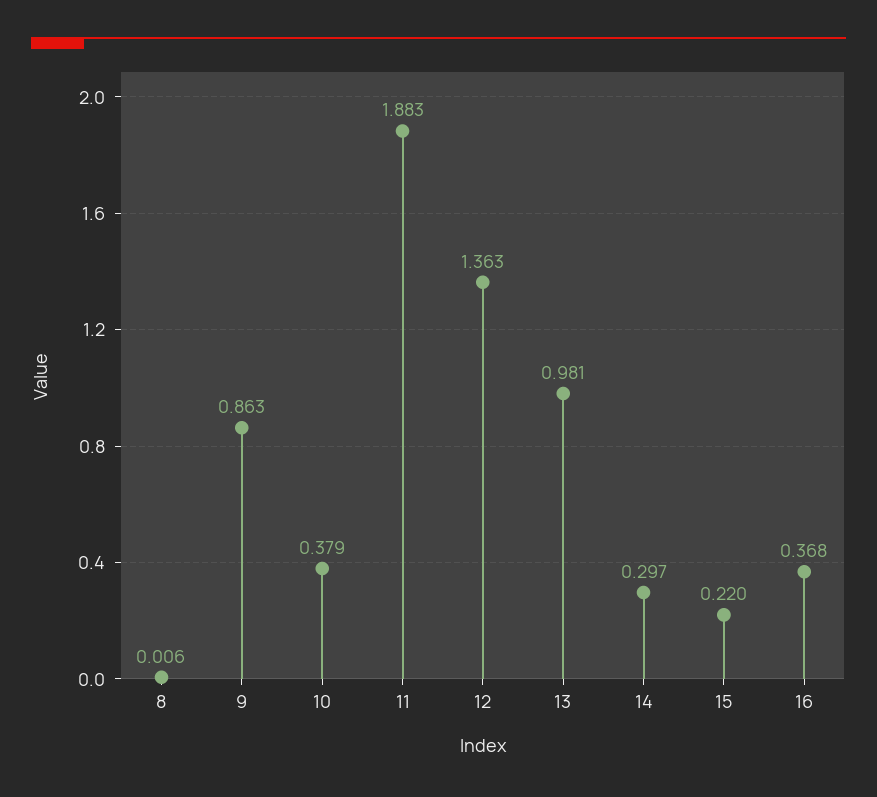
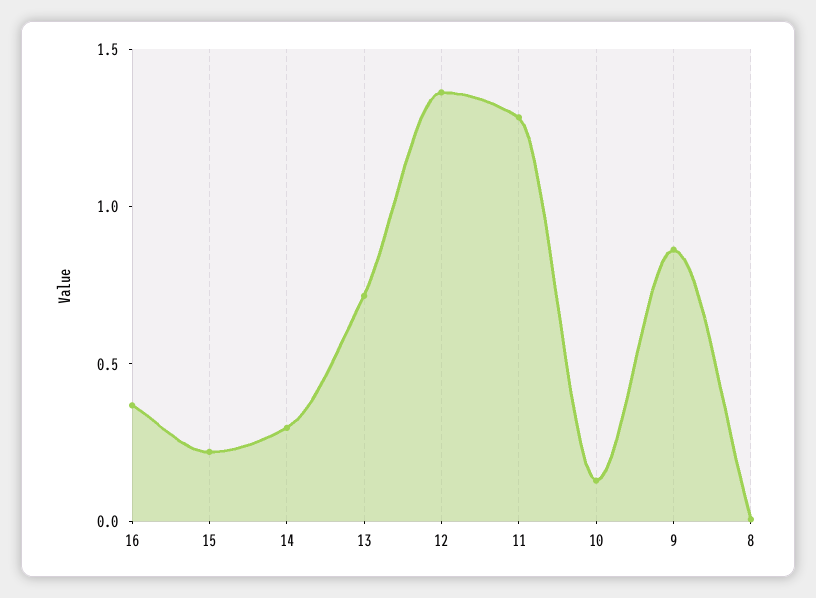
  {
    "8": 0.006,
    "9": 0.863,
-   "10": 0.379,
+   "10": 0.1,
-   "11": 1.883,
+   "11": 1.3,
    "12": 1.363,
-   "13": 0.981,
+   "13": 0.7,
    "14": 0.297,
    "15": 0.22,
    "16": 0.368
  }

